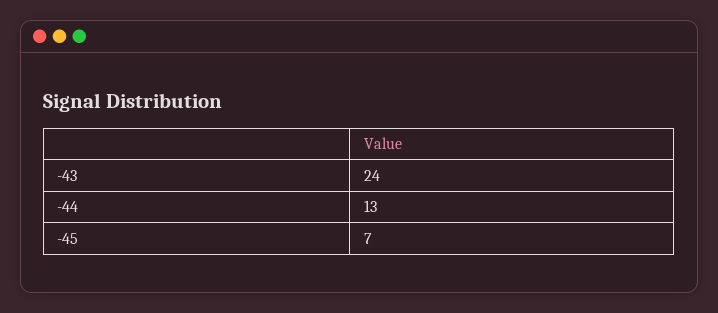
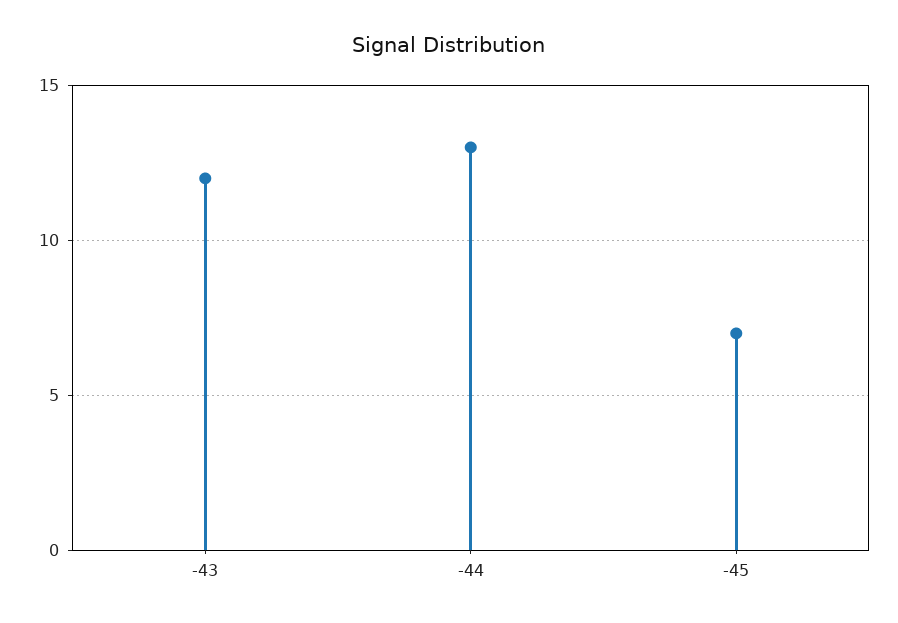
  {
-   "-43": 24,
+   "-43": 12,
    "-44": 13,
    "-45": 7
  }

